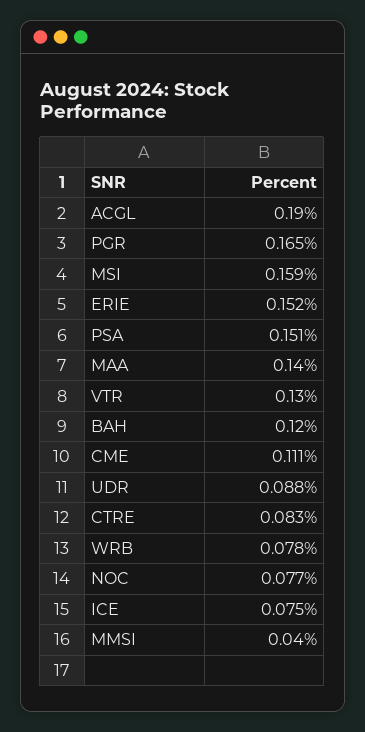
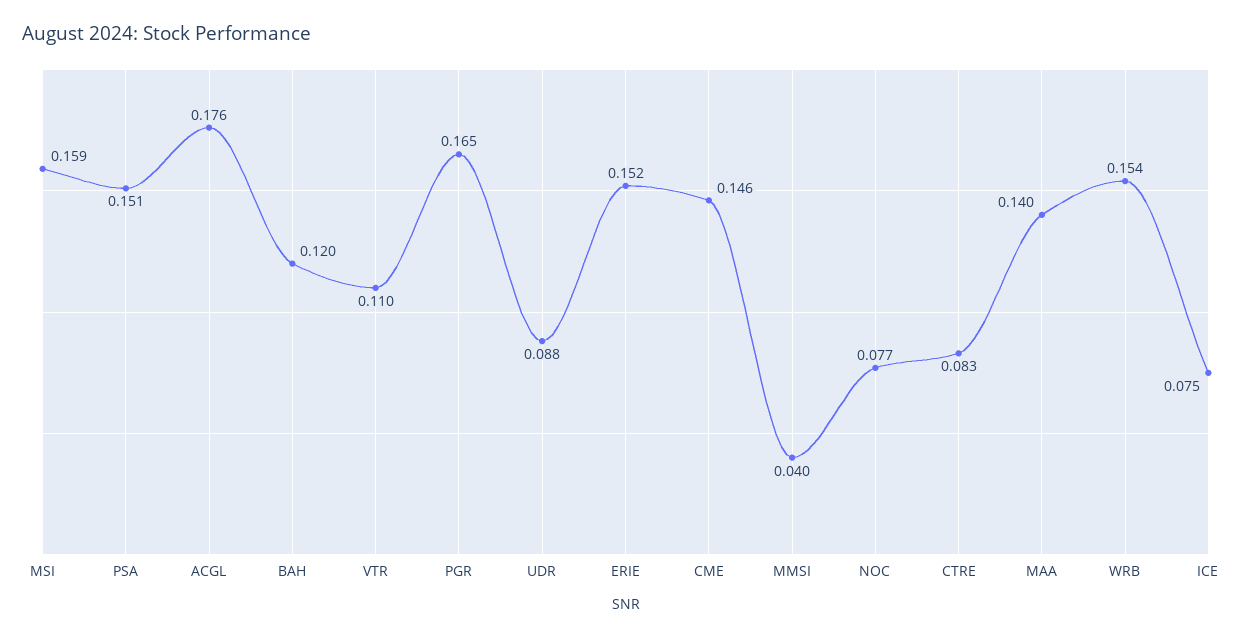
  {
-   "ACGL": 0.19,
+   "ACGL": 0.176,
    "PGR": 0.165,
    "MSI": 0.159,
    "ERIE": 0.152,
    "PSA": 0.151,
    "MAA": 0.14,
-   "VTR": 0.13,
+   "VTR": 0.11,
    "BAH": 0.12,
-   "CME": 0.111,
+   "CME": 0.146,
    "UDR": 0.088,
    "CTRE": 0.083,
-   "WRB": 0.078,
+   "WRB": 0.154,
    "NOC": 0.077,
    "ICE": 0.075,
    "MMSI": 0.04
  }

